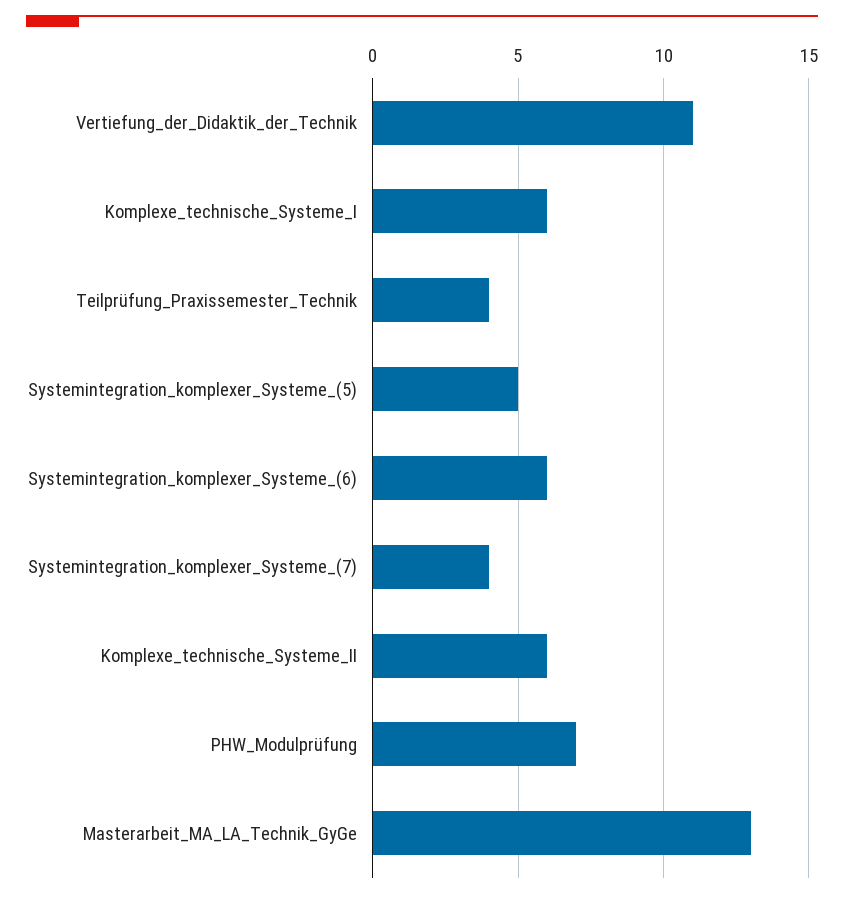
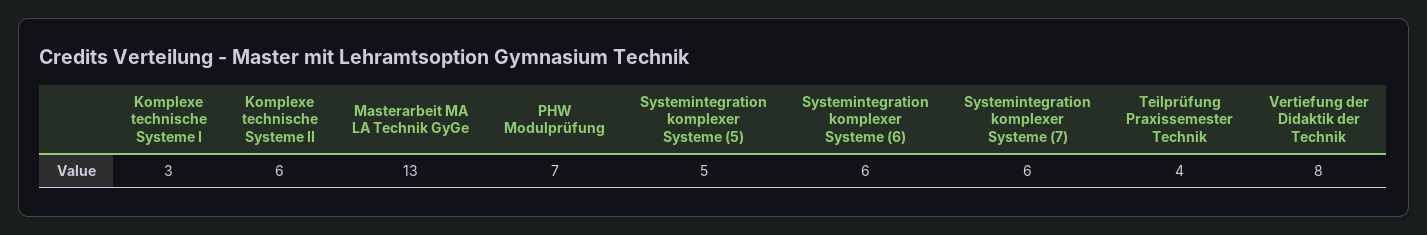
  {
-   "Vertiefung_der_Didaktik_der_Technik": 11,
+   "Vertiefung_der_Didaktik_der_Technik": 8,
-   "Komplexe_technische_Systeme_I": 6,
+   "Komplexe_technische_Systeme_I": 3,
    "Teilprüfung_Praxissemester_Technik": 4,
    "Systemintegration_komplexer_Systeme_(5)": 5,
    "Systemintegration_komplexer_Systeme_(6)": 6,
-   "Systemintegration_komplexer_Systeme_(7)": 4,
+   "Systemintegration_komplexer_Systeme_(7)": 6,
    "Komplexe_technische_Systeme_II": 6,
    "PHW_Modulprüfung": 7,
    "Masterarbeit_MA_LA_Technik_GyGe": 13
  }

